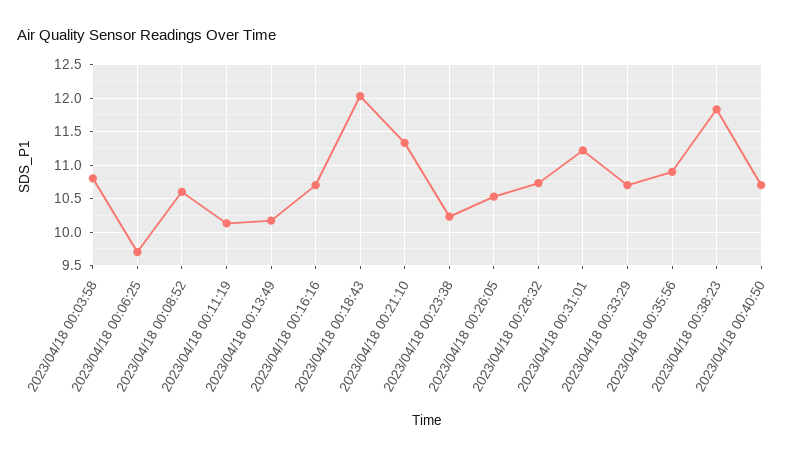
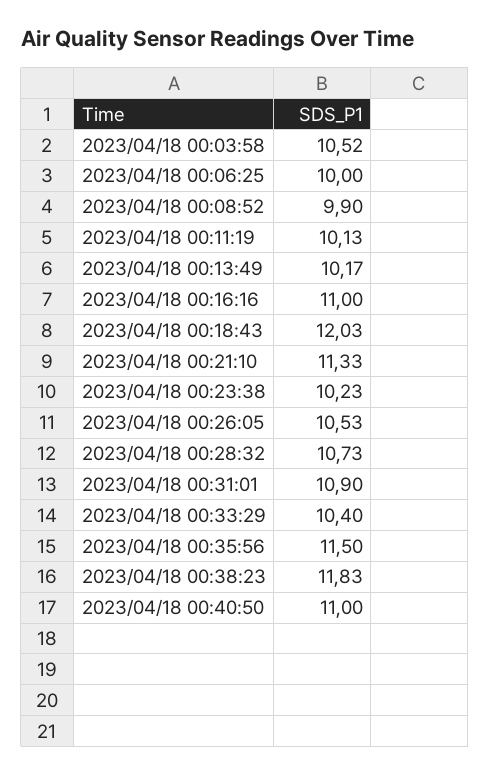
  {
-   "2023/04/18 00:03:58": 10.8,
+   "2023/04/18 00:03:58": 10.52,
-   "2023/04/18 00:06:25": 9.7,
+   "2023/04/18 00:06:25": 10,
-   "2023/04/18 00:08:52": 10.6,
+   "2023/04/18 00:08:52": 9.9,
    "2023/04/18 00:11:19": 10.13,
    "2023/04/18 00:13:49": 10.17,
-   "2023/04/18 00:16:16": 10.7,
+   "2023/04/18 00:16:16": 11,
    "2023/04/18 00:18:43": 12.03,
    "2023/04/18 00:21:10": 11.33,
    "2023/04/18 00:23:38": 10.23,
    "2023/04/18 00:26:05": 10.53,
    "2023/04/18 00:28:32": 10.73,
-   "2023/04/18 00:31:01": 11.2,
+   "2023/04/18 00:31:01": 10.9,
-   "2023/04/18 00:33:29": 10.7,
+   "2023/04/18 00:33:29": 10.4,
-   "2023/04/18 00:35:56": 10.9,
+   "2023/04/18 00:35:56": 11.5,
    "2023/04/18 00:38:23": 11.83,
-   "2023/04/18 00:40:50": 10.7
+   "2023/04/18 00:40:50": 11
  }

